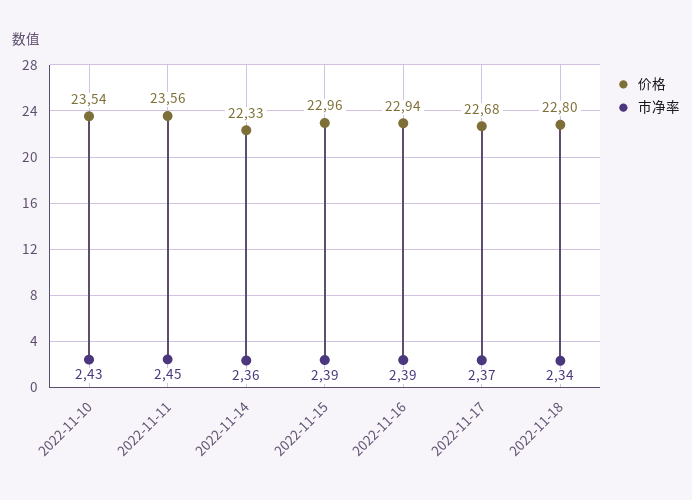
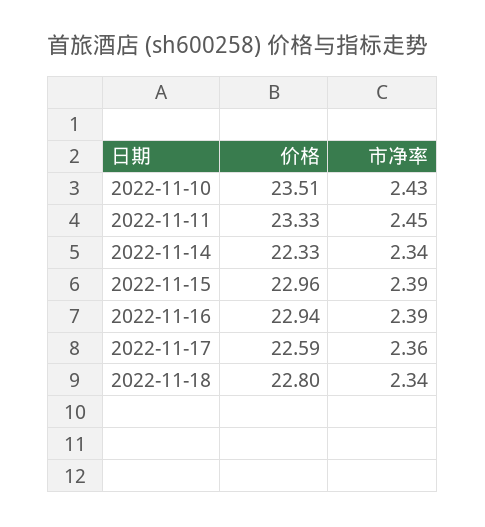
  {
    "价格": {
-     "2022-11-10": 23.54,
+     "2022-11-10": 23.51,
-     "2022-11-11": 23.56,
+     "2022-11-11": 23.33,
      "2022-11-14": 22.33,
      "2022-11-15": 22.96,
      "2022-11-16": 22.94,
-     "2022-11-17": 22.68,
+     "2022-11-17": 22.59,
      "2022-11-18": 22.8
    },
    "市净率": {
      "2022-11-10": 2.43,
      "2022-11-11": 2.45,
-     "2022-11-14": 2.36,
+     "2022-11-14": 2.34,
      "2022-11-15": 2.39,
      "2022-11-16": 2.39,
-     "2022-11-17": 2.37,
+     "2022-11-17": 2.36,
      "2022-11-18": 2.34
    }
  }

